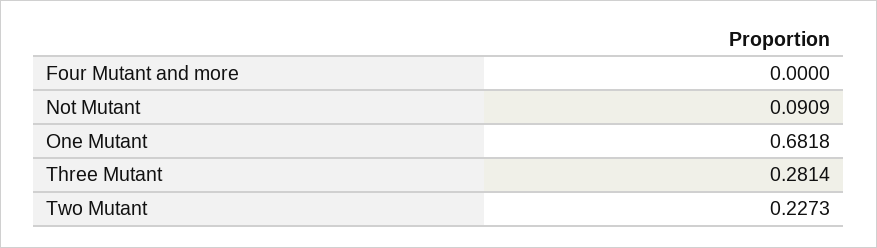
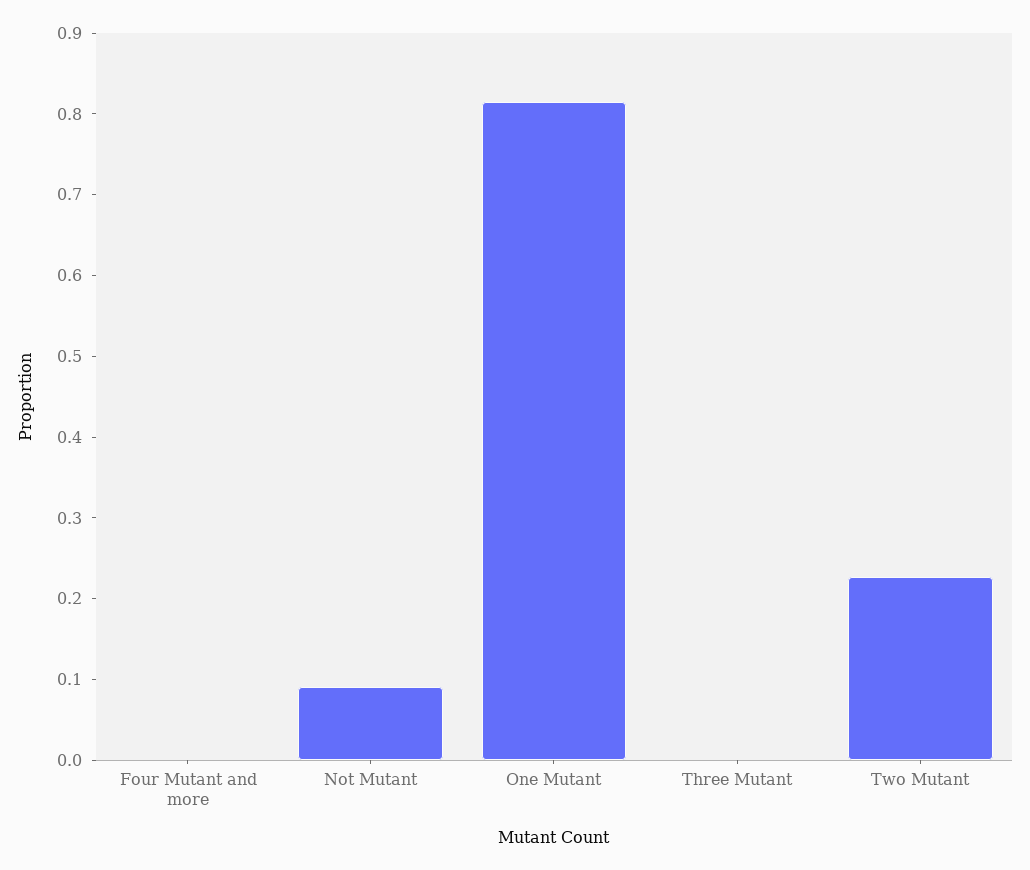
  {
    "Four Mutant and more": 0,
    "Not Mutant": 0.0909,
-   "One Mutant": 0.6818,
+   "One Mutant": 0.82,
-   "Three Mutant": 0.2814,
+   "Three Mutant": 0,
    "Two Mutant": 0.2273
  }

